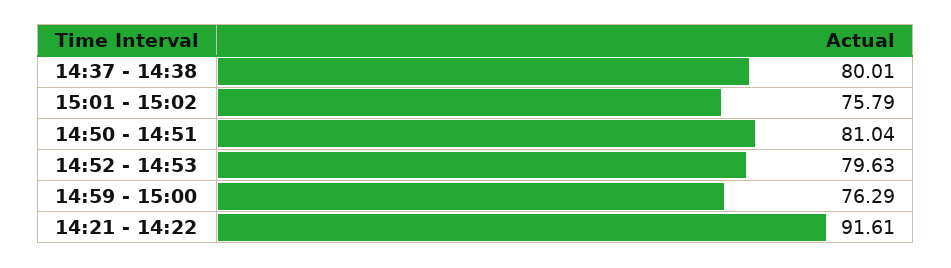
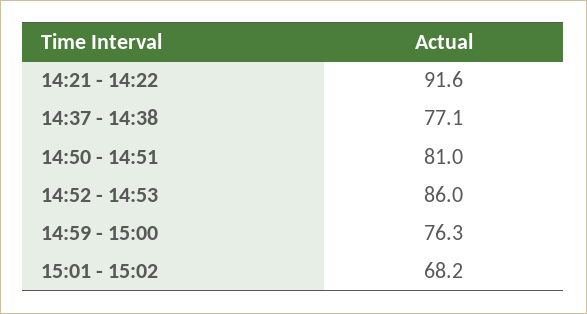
  {
-   "14:37 - 14:38": 80.01,
+   "14:37 - 14:38": 77.1,
-   "15:01 - 15:02": 75.79,
+   "15:01 - 15:02": 68.2,
    "14:50 - 14:51": 81.04,
-   "14:52 - 14:53": 79.63,
+   "14:52 - 14:53": 86,
    "14:59 - 15:00": 76.29,
    "14:21 - 14:22": 91.61
  }

